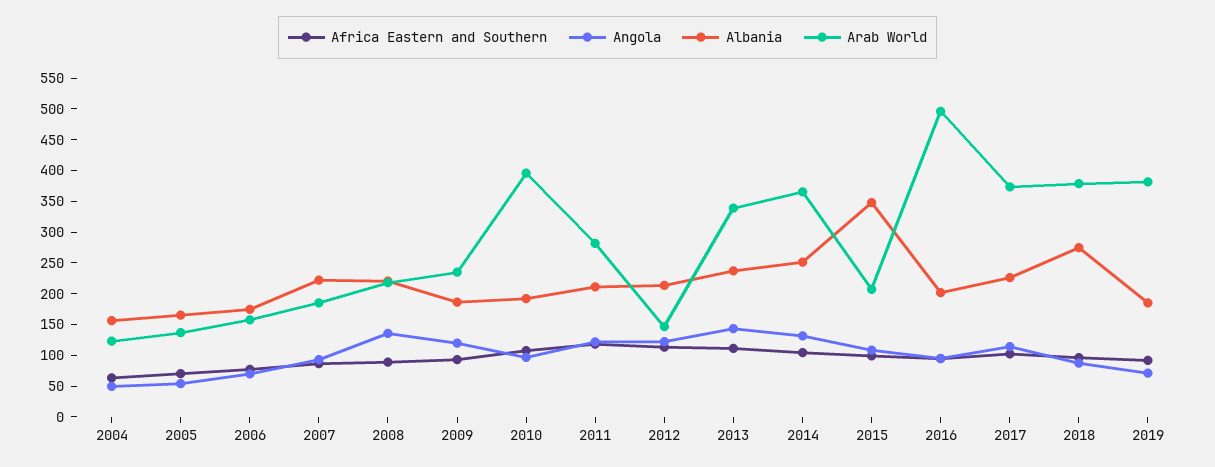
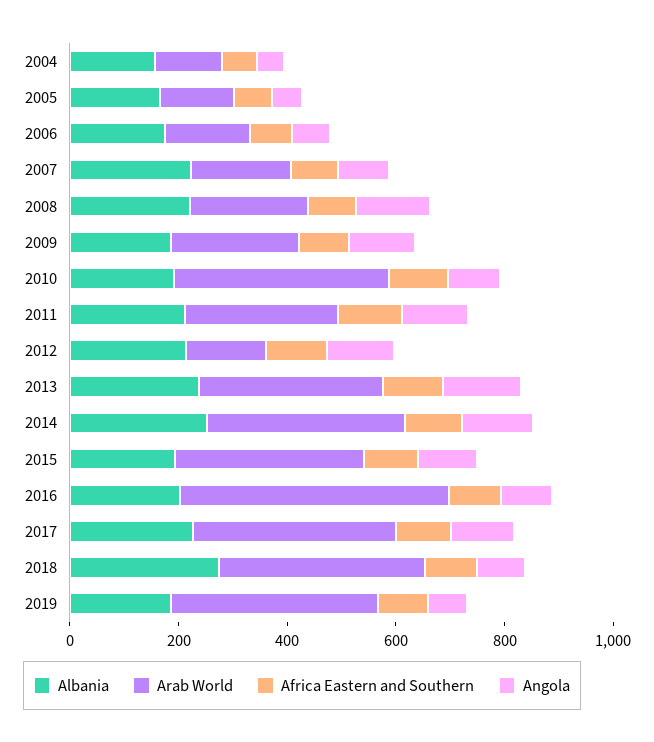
  {
    "Africa Eastern and Southern": {
      "2004": 75,
      "2005": 75,
      "2006": 75,
      "2007": 75,
      "2008": 100,
      "2009": 100,
      "2010": 100,
      "2011": 125,
      "2012": 125,
      "2013": 100,
      "2014": 100,
      "2015": 100,
      "2016": 100,
      "2017": 100,
      "2018": 100,
      "2019": 100
    },
    "Angola": {
      "2004": 50,
      "2005": 50,
      "2006": 75,
      "2007": 100,
      "2008": 125,
      "2009": 125,
      "2010": 100,
      "2011": 125,
      "2012": 125,
      "2013": 150,
      "2014": 125,
      "2015": 100,
      "2016": 100,
      "2017": 125,
      "2018": 75,
      "2019": 75
    },
    "Albania": {
      "2004": 150,
      "2005": 175,
      "2006": 175,
      "2007": 225,
      "2008": 225,
      "2009": 175,
      "2010": 200,
      "2011": 200,
      "2012": 225,
      "2013": 225,
      "2014": 250,
-     "2015": 350,
+     "2015": 200,
      "2016": 200,
      "2017": 225,
      "2018": 275,
      "2019": 175
    },
    "Arab World": {
      "2004": 125,
      "2005": 125,
      "2006": 150,
      "2007": 175,
      "2008": 225,
      "2009": 225,
      "2010": 400,
      "2011": 275,
      "2012": 150,
      "2013": 350,
      "2014": 375,
-     "2015": 200,
+     "2015": 350,
      "2016": 500,
      "2017": 375,
      "2018": 375,
      "2019": 375
    }
  }

